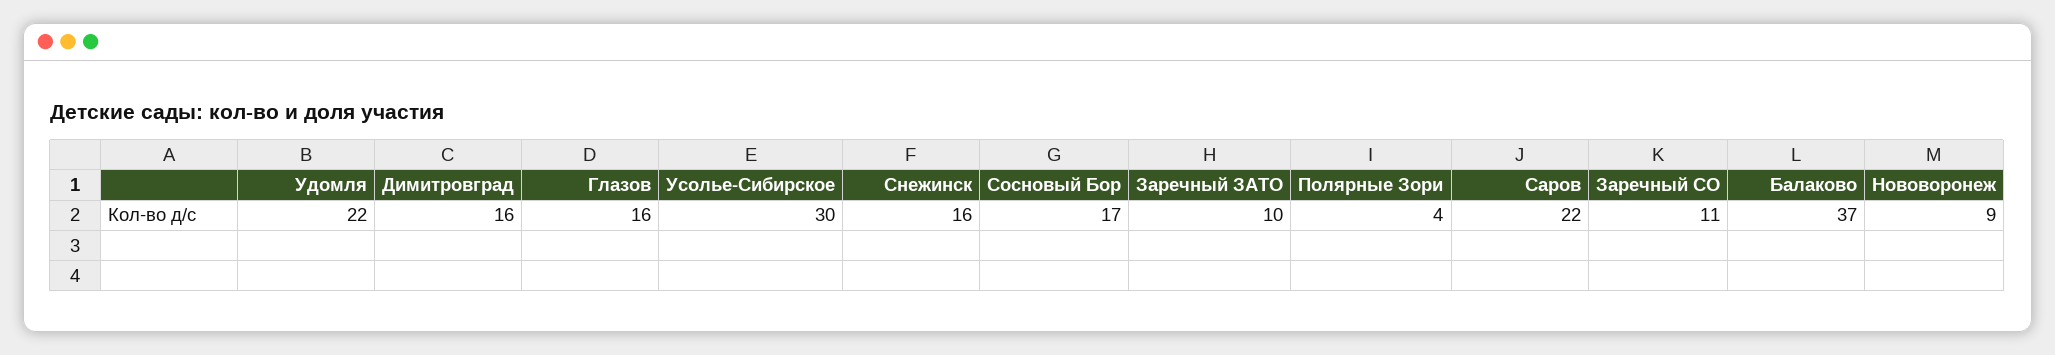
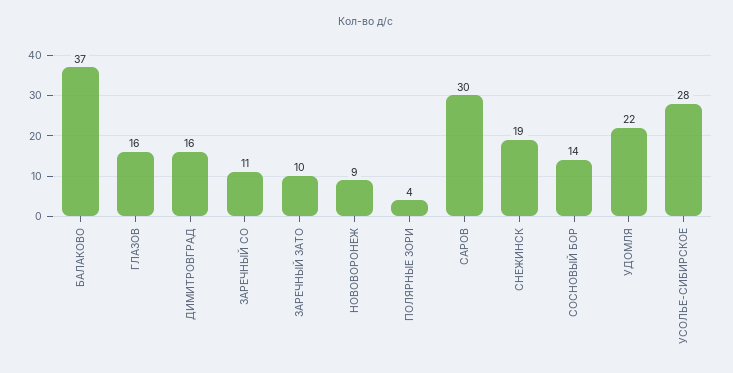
  {
    "Удомля": 22,
    "Димитровград": 16,
    "Глазов": 16,
-   "Усолье-Сибирское": 30,
+   "Усолье-Сибирское": 28,
-   "Снежинск": 16,
+   "Снежинск": 19,
-   "Сосновый Бор": 17,
+   "Сосновый Бор": 14,
    "Заречный ЗАТО": 10,
    "Полярные Зори": 4,
-   "Саров": 22,
+   "Саров": 30,
    "Заречный CО": 11,
    "Балаково": 37,
    "Нововоронеж": 9
  }

